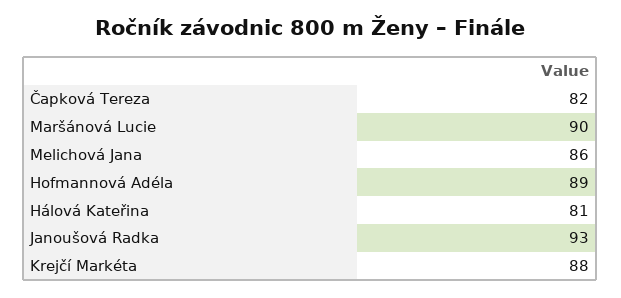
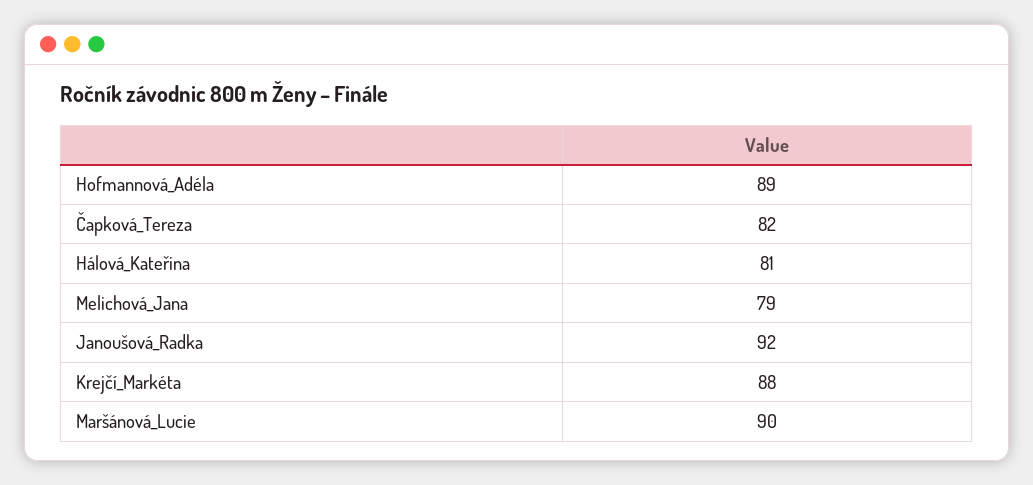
  {
    "Čapková Tereza": 82,
    "Maršánová Lucie": 90,
-   "Melichová Jana": 86,
+   "Melichová Jana": 79,
    "Hofmannová Adéla": 89,
    "Hálová Kateřina": 81,
-   "Janoušová Radka": 93,
+   "Janoušová Radka": 92,
    "Krejčí Markéta": 88
  }

